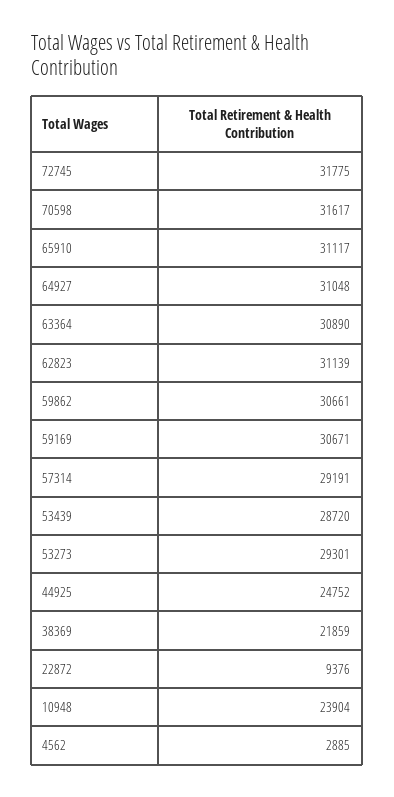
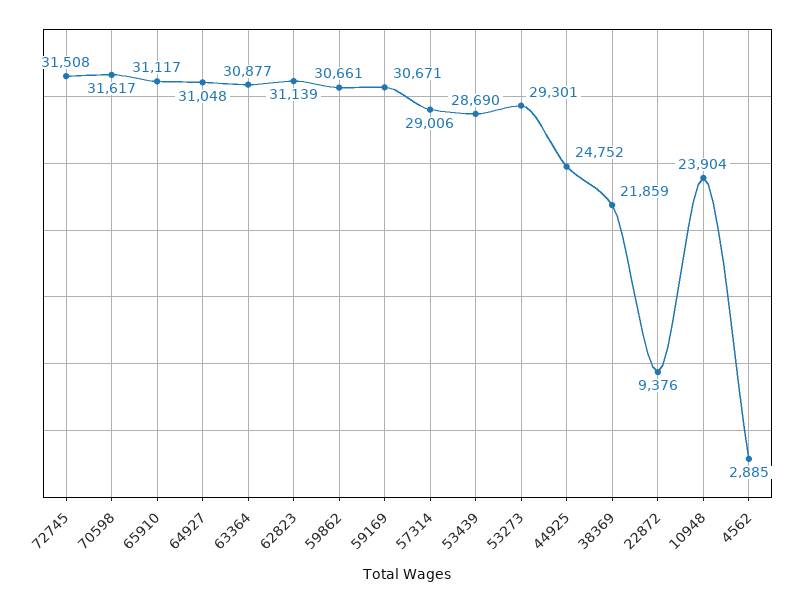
  {
-   "72745": 31775,
+   "72745": 31508,
    "70598": 31617,
    "65910": 31117,
    "64927": 31048,
-   "63364": 30890,
+   "63364": 30877,
    "62823": 31139,
    "59862": 30661,
    "59169": 30671,
-   "57314": 29191,
+   "57314": 29006,
-   "53439": 28720,
+   "53439": 28690,
    "53273": 29301,
    "44925": 24752,
    "38369": 21859,
    "22872": 9376,
    "10948": 23904,
    "4562": 2885
  }

